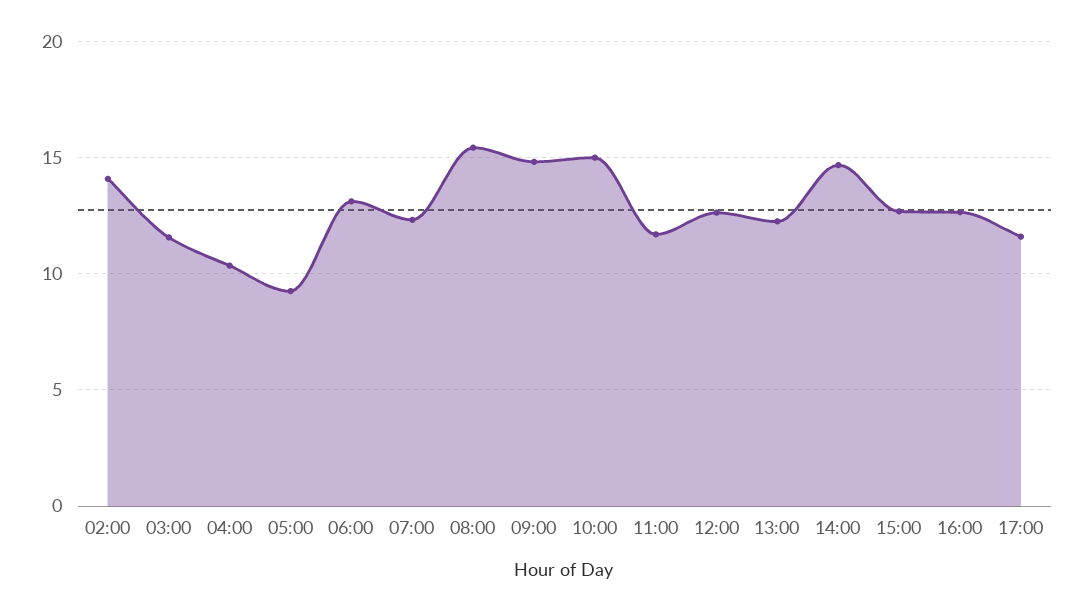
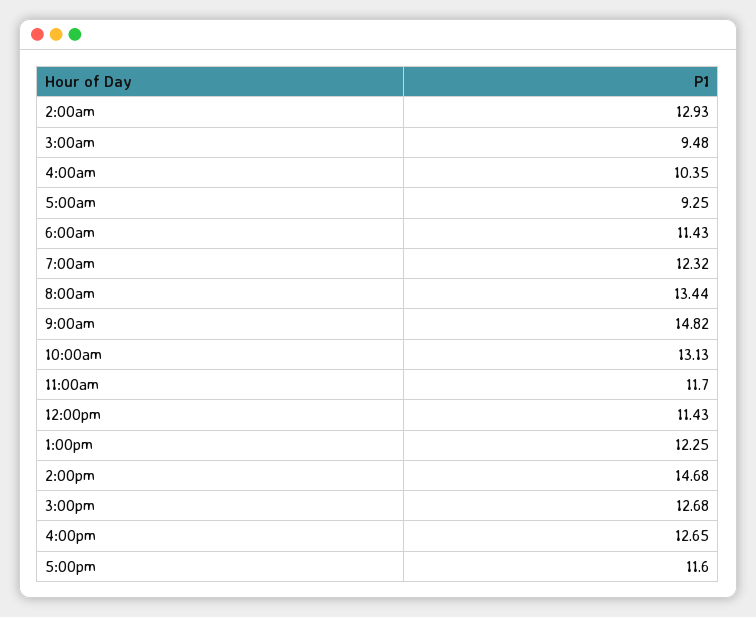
  {
-   "02:00": 14,
+   "02:00": 12.93,
-   "03:00": 11.5,
+   "03:00": 9.48,
    "04:00": 10.35,
    "05:00": 9.25,
-   "06:00": 13,
+   "06:00": 11.43,
    "07:00": 12.32,
-   "08:00": 15.5,
+   "08:00": 13.44,
    "09:00": 14.82,
-   "10:00": 15,
+   "10:00": 13.13,
    "11:00": 11.7,
-   "12:00": 12.5,
+   "12:00": 11.43,
    "13:00": 12.25,
    "14:00": 14.68,
    "15:00": 12.68,
    "16:00": 12.65,
    "17:00": 11.6
  }

